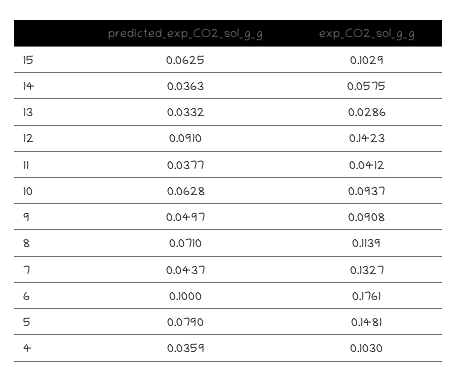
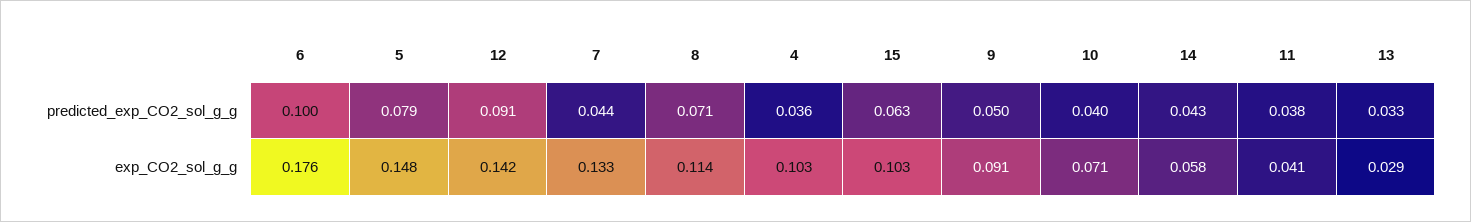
  {
    "predicted_exp_CO2_sol_g_g": {
      "15": 0.0625,
-     "14": 0.0363,
+     "14": 0.043,
      "13": 0.0332,
      "12": 0.091,
      "11": 0.0377,
-     "10": 0.0628,
+     "10": 0.04,
      "9": 0.0497,
      "8": 0.071,
      "7": 0.0437,
      "6": 0.1,
      "5": 0.079,
      "4": 0.0359
    },
    "exp_CO2_sol_g_g": {
      "15": 0.1029,
      "14": 0.0575,
      "13": 0.0286,
      "12": 0.1423,
      "11": 0.0412,
-     "10": 0.0937,
+     "10": 0.071,
      "9": 0.0908,
      "8": 0.1139,
      "7": 0.1327,
      "6": 0.1761,
      "5": 0.1481,
      "4": 0.103
    }
  }

